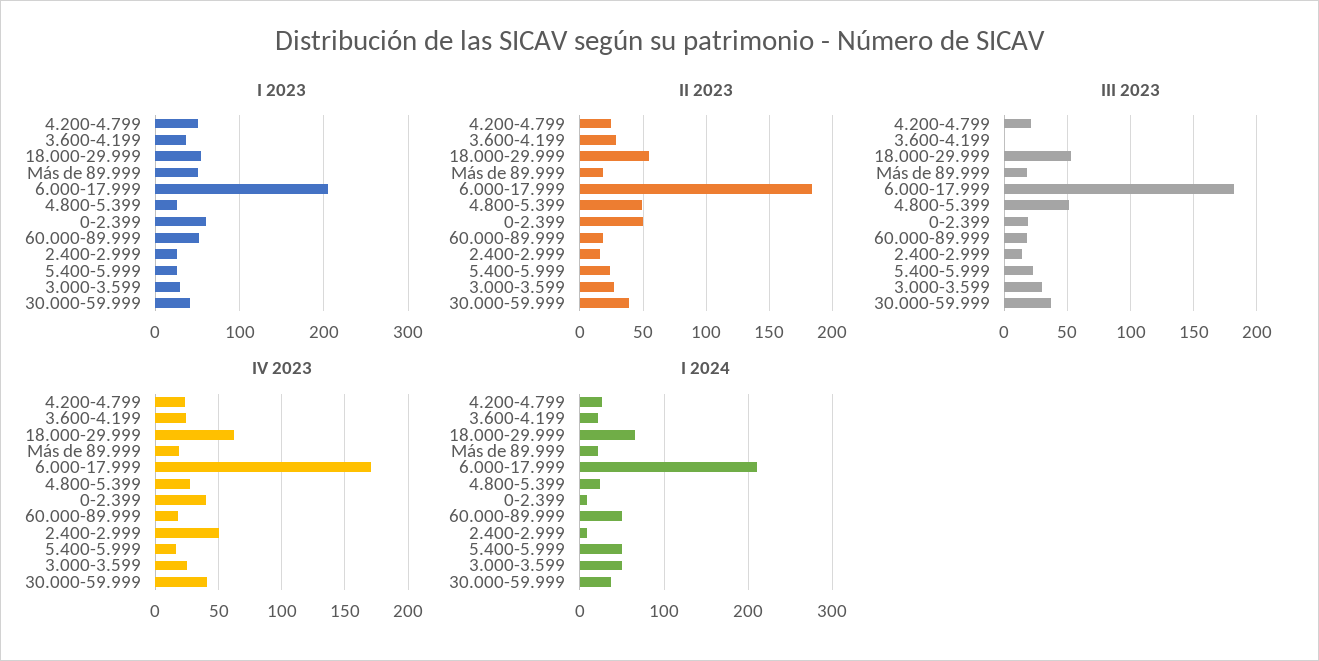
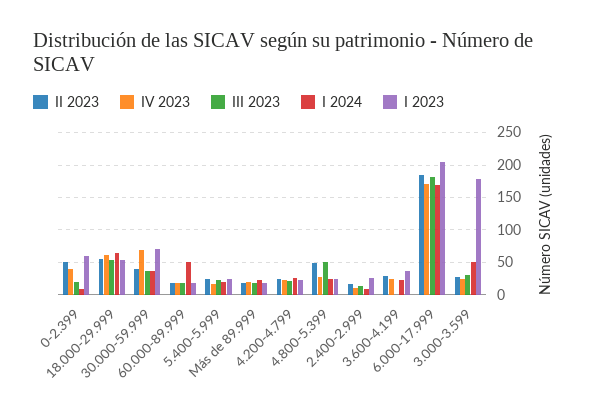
  {
    "I 2023": {
-     "4.200-4.799": 50,
+     "4.200-4.799": 20,
      "3.600-4.199": 40,
      "18.000-29.999": 50,
-     "Más de 89.999": 50,
+     "Más de 89.999": 20,
      "6.000-17.999": 210,
      "4.800-5.399": 30,
      "0-2.399": 60,
-     "60.000-89.999": 50,
+     "60.000-89.999": 20,
      "2.400-2.999": 30,
      "5.400-5.999": 30,
-     "3.000-3.599": 30,
+     "3.000-3.599": 180,
-     "30.000-59.999": 40
+     "30.000-59.999": 70
    },
    "II 2023": {
      "4.200-4.799": 25,
      "3.600-4.199": 30,
      "18.000-29.999": 55,
      "Más de 89.999": 20,
      "6.000-17.999": 185,
      "4.800-5.399": 50,
      "0-2.399": 50,
      "60.000-89.999": 20,
      "2.400-2.999": 15,
      "5.400-5.999": 25,
      "3.000-3.599": 25,
      "30.000-59.999": 40
    },
    "III 2023": {
      "4.200-4.799": 20,
      "3.600-4.199": 0,
      "18.000-29.999": 55,
      "Más de 89.999": 20,
      "6.000-17.999": 180,
      "4.800-5.399": 50,
      "0-2.399": 20,
      "60.000-89.999": 20,
      "2.400-2.999": 15,
      "5.400-5.999": 25,
      "3.000-3.599": 30,
      "30.000-59.999": 35
    },
    "IV 2023": {
      "4.200-4.799": 25,
      "3.600-4.199": 25,
      "18.000-29.999": 60,
      "Más de 89.999": 20,
      "6.000-17.999": 170,
      "4.800-5.399": 25,
      "0-2.399": 40,
      "60.000-89.999": 20,
-     "2.400-2.999": 50,
+     "2.400-2.999": 10,
      "5.400-5.999": 15,
      "3.000-3.599": 25,
-     "30.000-59.999": 40
+     "30.000-59.999": 70
    },
    "I 2024": {
      "4.200-4.799": 30,
      "3.600-4.199": 20,
      "18.000-29.999": 70,
      "Más de 89.999": 20,
-     "6.000-17.999": 210,
+     "6.000-17.999": 170,
      "4.800-5.399": 20,
      "0-2.399": 10,
      "60.000-89.999": 50,
      "2.400-2.999": 10,
-     "5.400-5.999": 50,
+     "5.400-5.999": 20,
      "3.000-3.599": 50,
      "30.000-59.999": 40
    }
  }

